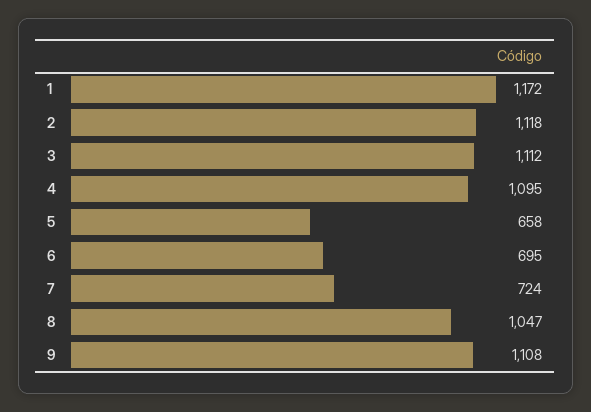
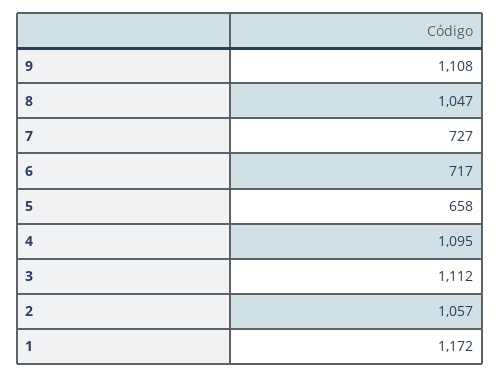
  {
    "1": 1172,
-   "2": 1118,
+   "2": 1057,
    "3": 1112,
    "4": 1095,
    "5": 658,
-   "6": 695,
+   "6": 717,
-   "7": 724,
+   "7": 727,
    "8": 1047,
    "9": 1108
  }

